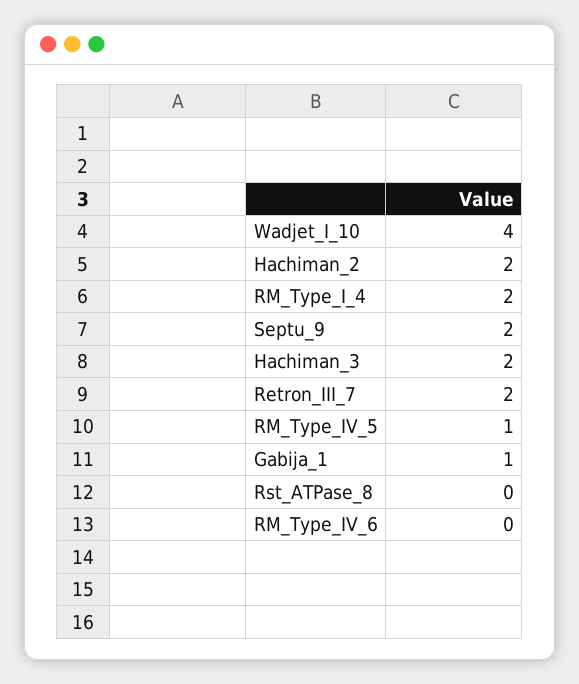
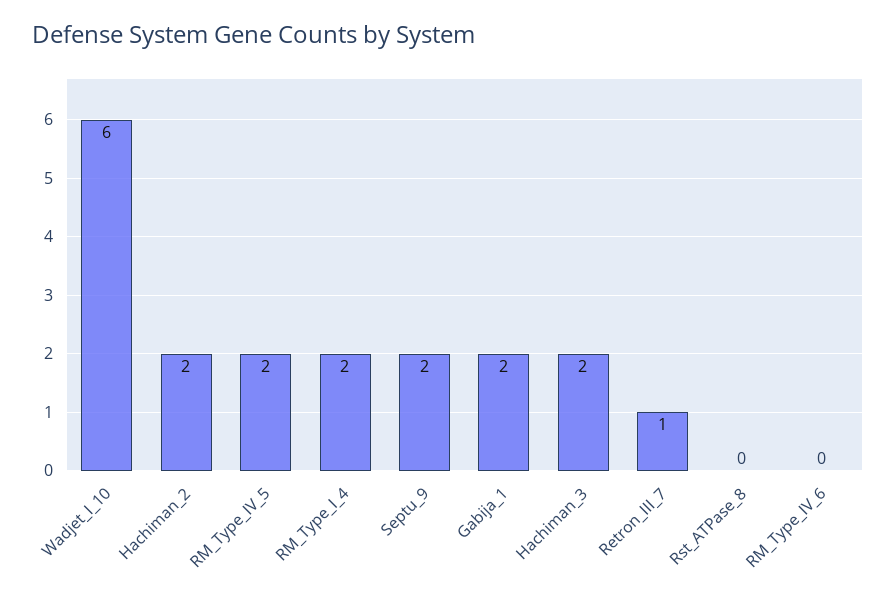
  {
-   "Wadjet_I_10": 4,
+   "Wadjet_I_10": 6,
    "Hachiman_2": 2,
    "RM_Type_I_4": 2,
    "Septu_9": 2,
    "Hachiman_3": 2,
-   "Retron_III_7": 2,
+   "Retron_III_7": 1,
-   "RM_Type_IV_5": 1,
+   "RM_Type_IV_5": 2,
-   "Gabija_1": 1,
+   "Gabija_1": 2,
    "Rst_ATPase_8": 0,
    "RM_Type_IV_6": 0
  }

